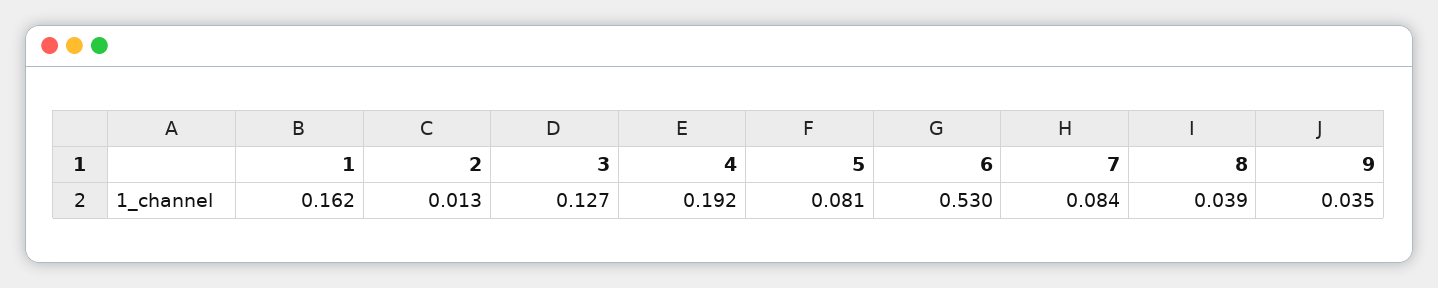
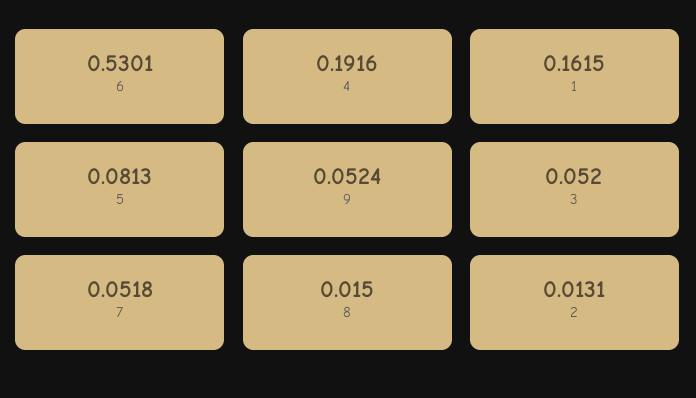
  {
    "1": 0.1615,
    "2": 0.0131,
-   "3": 0.127,
+   "3": 0.052,
    "4": 0.1916,
    "5": 0.0813,
    "6": 0.5301,
-   "7": 0.084,
+   "7": 0.0518,
-   "8": 0.039,
+   "8": 0.015,
-   "9": 0.035
+   "9": 0.0524
  }

